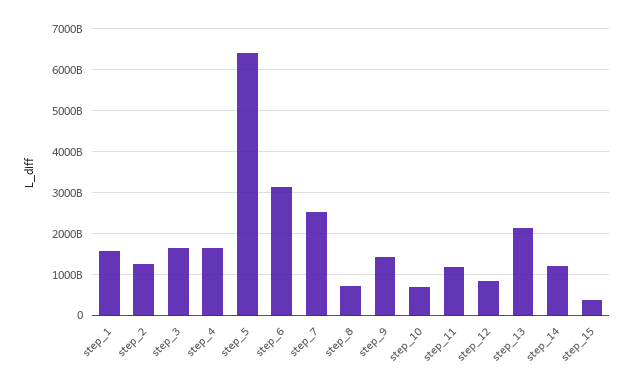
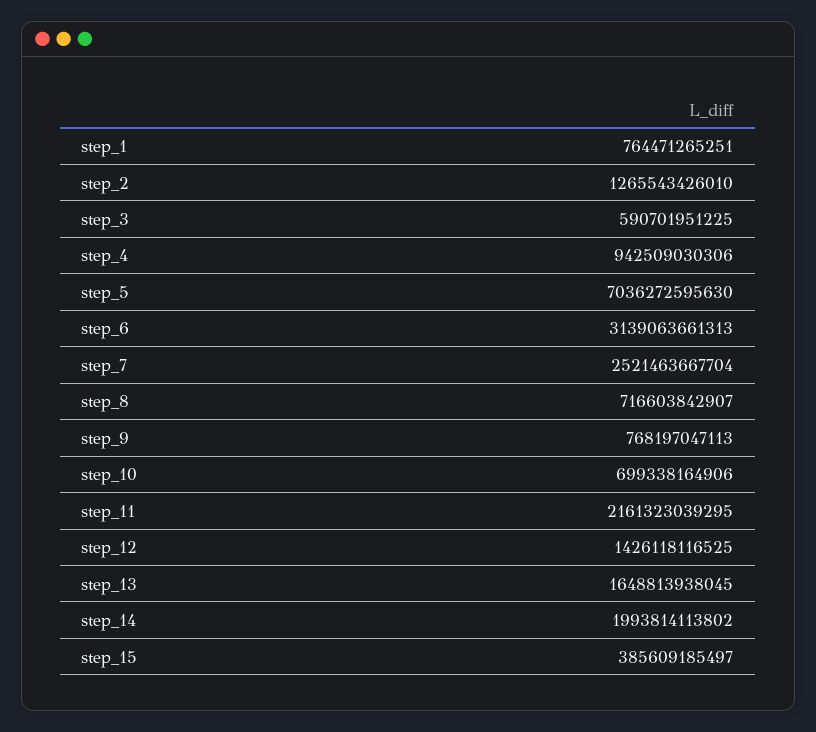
  {
-   "step_1": 1600000000000,
+   "step_1": 764471265251,
    "step_2": 1265543426010,
-   "step_3": 1600000000000,
+   "step_3": 590701951225,
-   "step_4": 1600000000000,
+   "step_4": 942509030306,
-   "step_5": 6400000000000,
+   "step_5": 7036272595630,
    "step_6": 3139063661313,
    "step_7": 2521463667704,
    "step_8": 716603842907,
-   "step_9": 1400000000000,
+   "step_9": 768197047113,
    "step_10": 699338164906,
-   "step_11": 1200000000000,
+   "step_11": 2161323039295,
-   "step_12": 800000000000,
+   "step_12": 1426118116525,
-   "step_13": 2200000000000,
+   "step_13": 1648813938045,
-   "step_14": 1200000000000,
+   "step_14": 1993814113802,
    "step_15": 385609185497
  }

